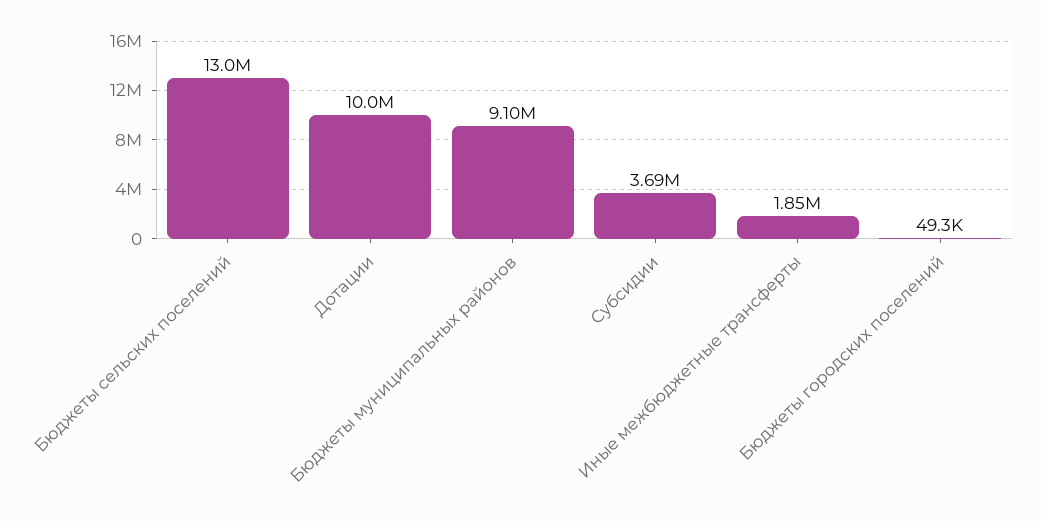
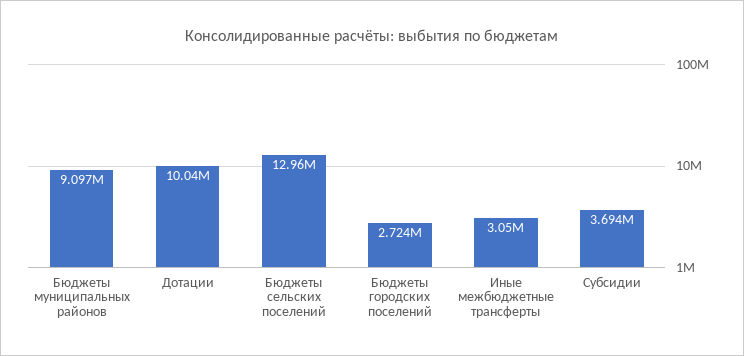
  {
    "Бюджеты сельских поселений": 12960000,
    "Дотации": 10040000,
    "Бюджеты муниципальных районов": 9097000,
    "Субсидии": 3694000,
-   "Иные межбюджетные трансферты": 1850000,
+   "Иные межбюджетные трансферты": 3050000,
-   "Бюджеты городских поселений": 49300
+   "Бюджеты городских поселений": 2724000
  }

